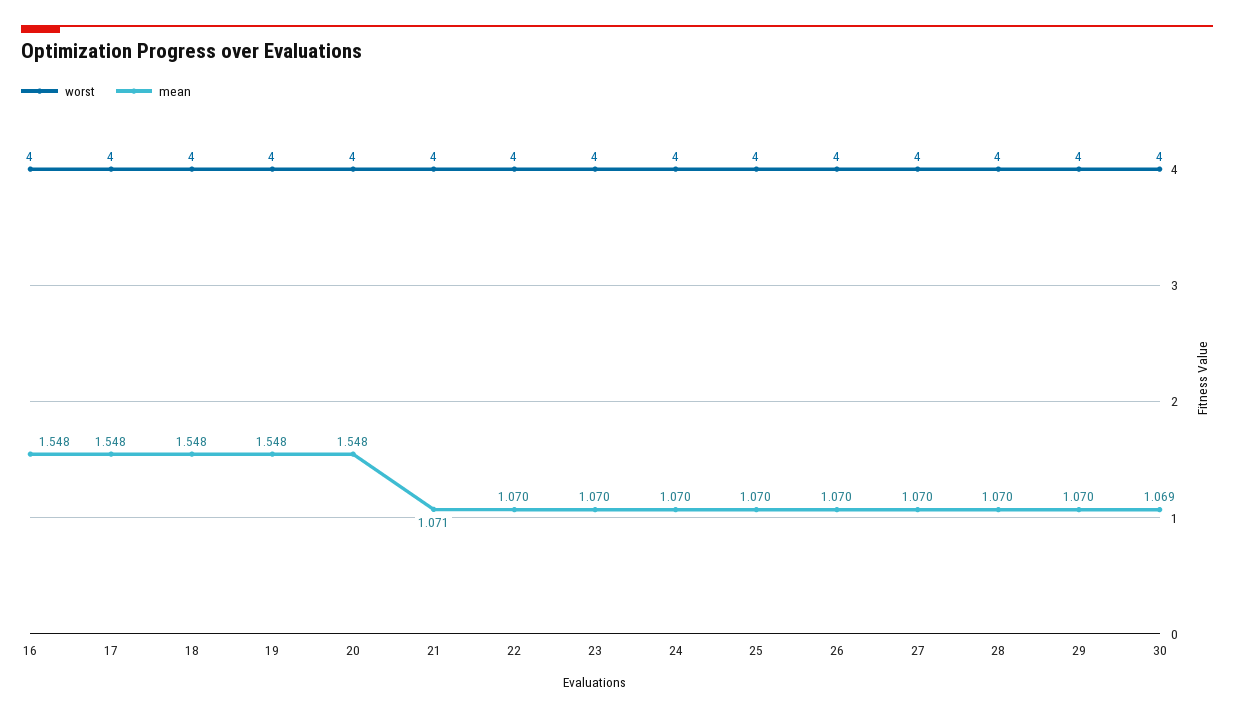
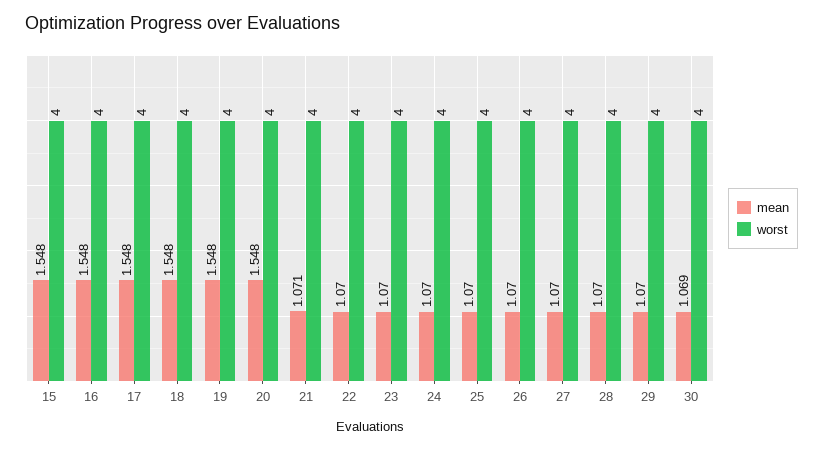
  {
    "worst": {
      "16": 4,
      "17": 4,
      "18": 4,
      "19": 4,
      "20": 4,
      "21": 4,
      "22": 4,
      "23": 4,
      "24": 4,
      "25": 4,
      "26": 4,
      "27": 4,
      "28": 4,
      "29": 4,
-     "30": 4
+     "30": 4,
+     "15": 4
    },
    "mean": {
      "16": 1.548,
      "17": 1.548,
      "18": 1.548,
      "19": 1.548,
      "20": 1.548,
      "21": 1.071,
      "22": 1.07,
      "23": 1.07,
      "24": 1.07,
      "25": 1.07,
      "26": 1.07,
      "27": 1.07,
      "28": 1.07,
      "29": 1.07,
-     "30": 1.069
+     "30": 1.069,
+     "15": 1.548
    }
  }

